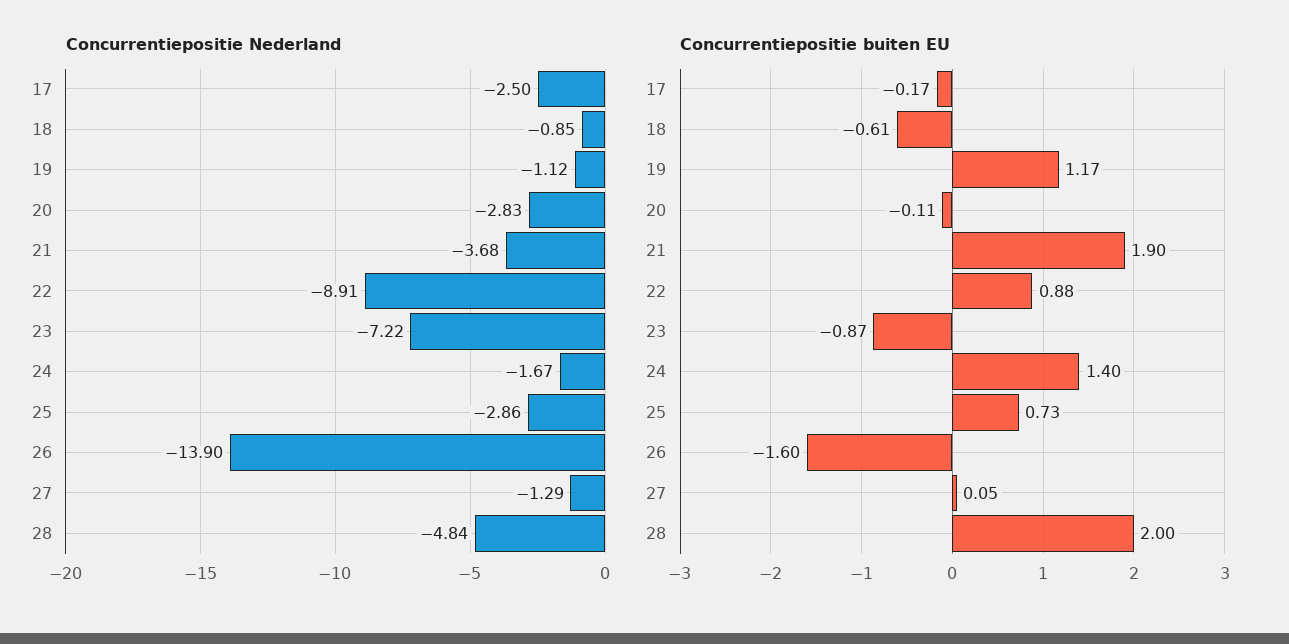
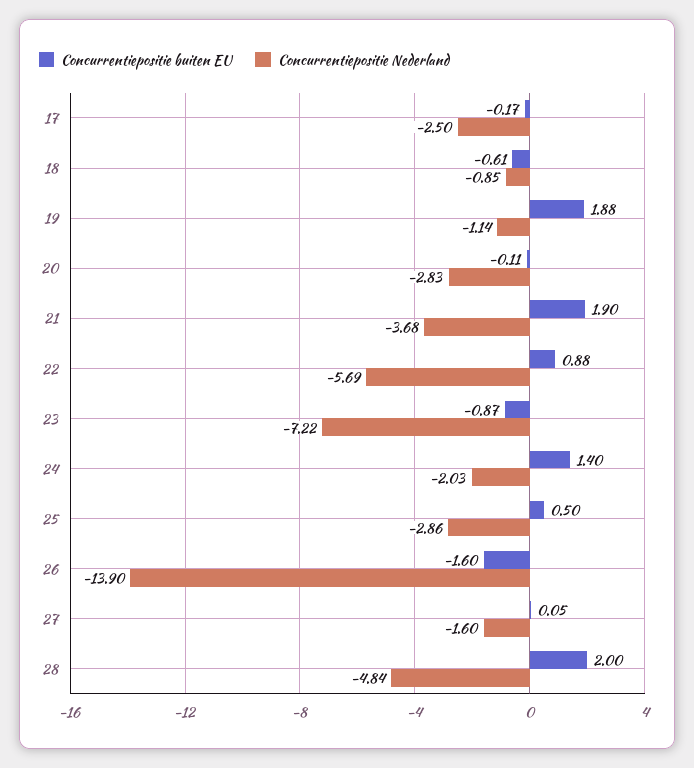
  {
    "Concurrentiepositie Nederland": {
      "17": -2.5,
      "18": -0.85,
-     "19": -1.12,
+     "19": -1.14,
      "20": -2.83,
      "21": -3.68,
-     "22": -8.91,
+     "22": -5.69,
      "23": -7.22,
-     "24": -1.67,
+     "24": -2.03,
      "25": -2.86,
      "26": -13.9,
-     "27": -1.29,
+     "27": -1.6,
      "28": -4.84
    },
    "Concurrentiepositie buiten EU": {
      "17": -0.17,
      "18": -0.61,
-     "19": 1.17,
+     "19": 1.88,
      "20": -0.11,
      "21": 1.9,
      "22": 0.88,
      "23": -0.87,
      "24": 1.4,
-     "25": 0.73,
+     "25": 0.5,
      "26": -1.6,
      "27": 0.05,
      "28": 2
    }
  }

